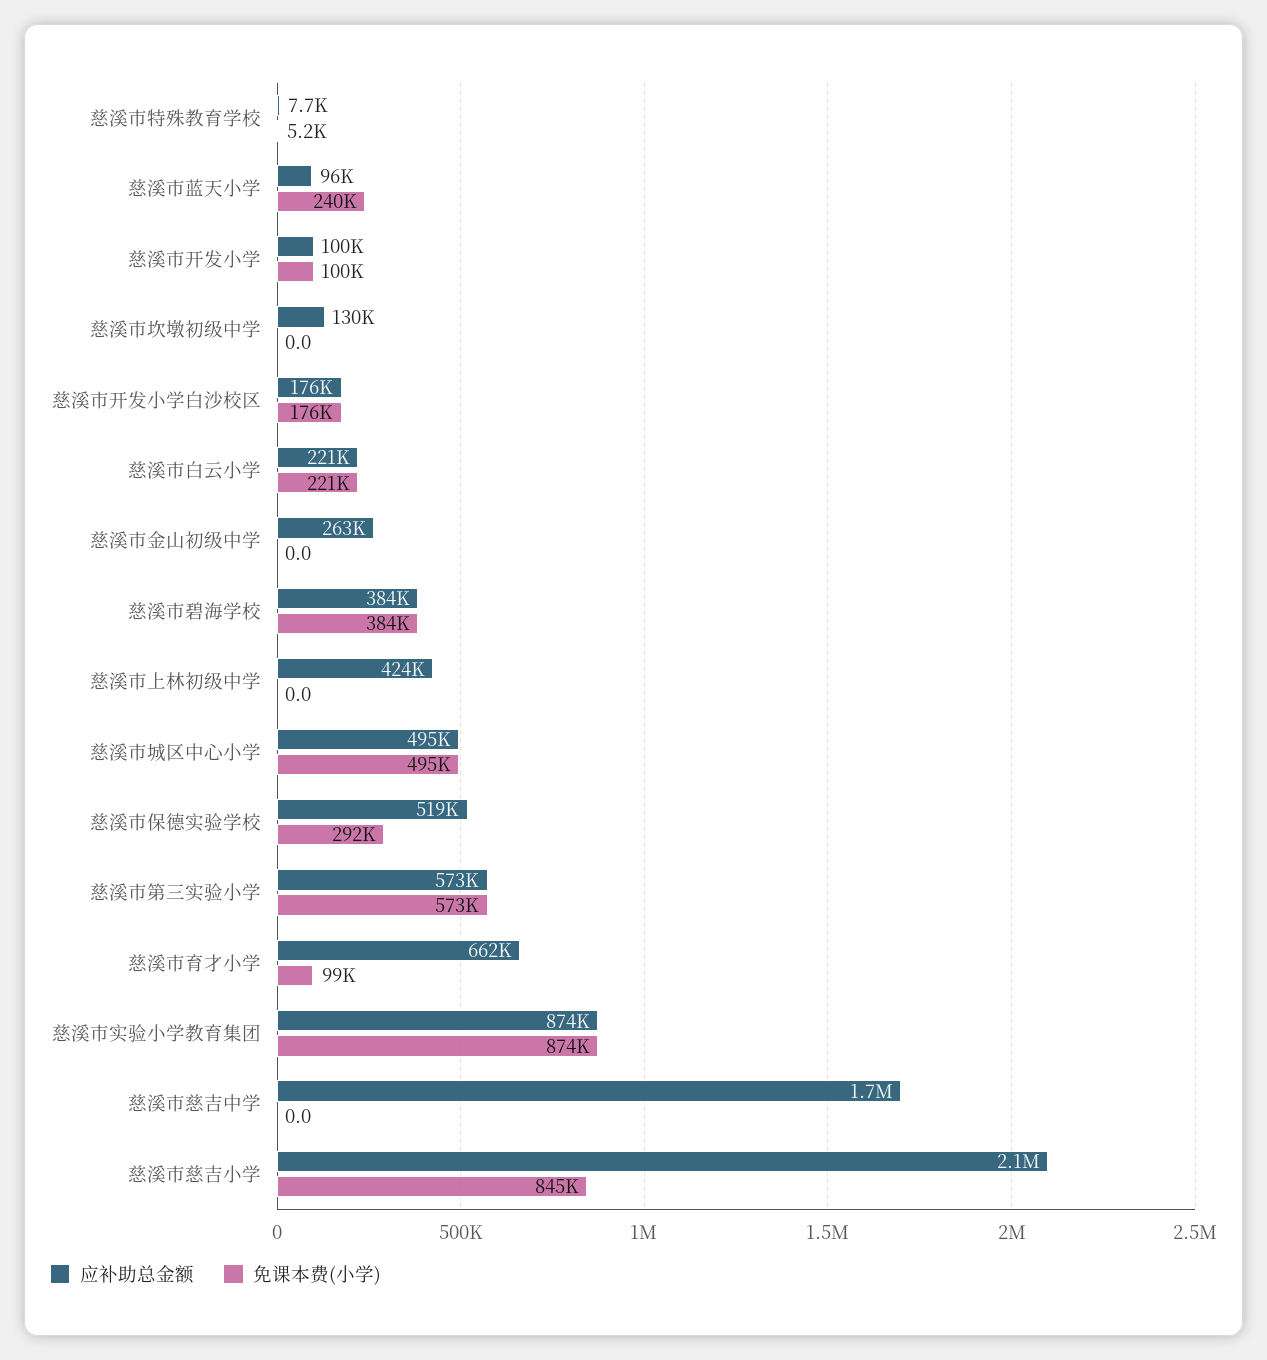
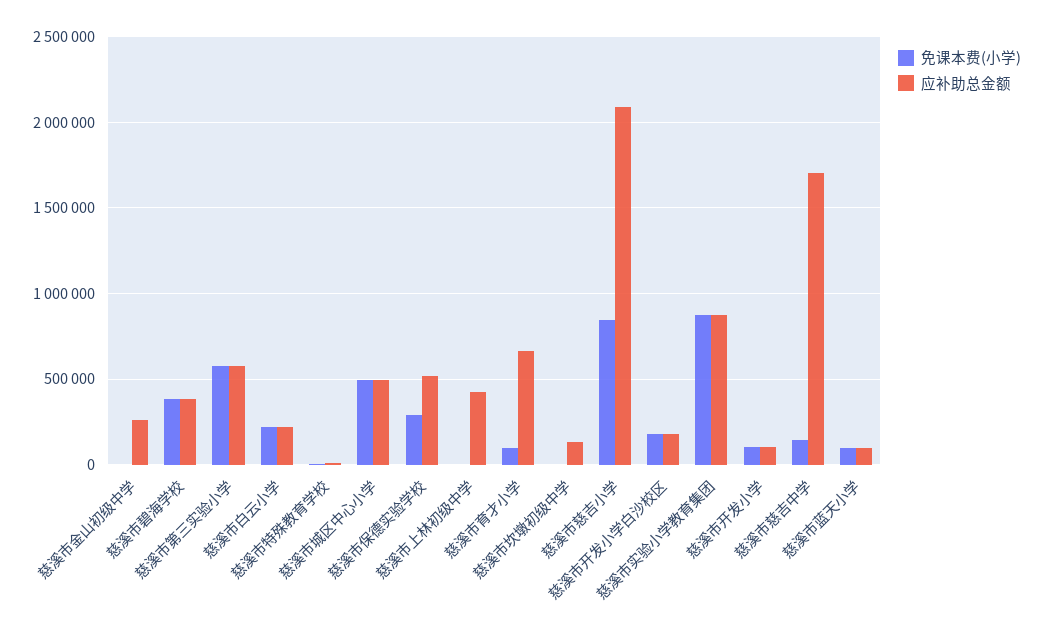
  {
    "应补助总金额": {
      "慈溪市特殊教育学校": 7700,
      "慈溪市蓝天小学": 96000,
      "慈溪市开发小学": 100000,
      "慈溪市坎墩初级中学": 130000,
      "慈溪市开发小学白沙校区": 176000,
      "慈溪市白云小学": 221000,
      "慈溪市金山初级中学": 263000,
      "慈溪市碧海学校": 384000,
      "慈溪市上林初级中学": 424000,
      "慈溪市城区中心小学": 495000,
      "慈溪市保德实验学校": 519000,
      "慈溪市第三实验小学": 573000,
      "慈溪市育才小学": 662000,
      "慈溪市实验小学教育集团": 874000,
      "慈溪市慈吉中学": 1700000,
      "慈溪市慈吉小学": 2100000
    },
    "免课本费(小学)": {
      "慈溪市特殊教育学校": 5200,
-     "慈溪市蓝天小学": 240000,
+     "慈溪市蓝天小学": 100000,
      "慈溪市开发小学": 100000,
      "慈溪市坎墩初级中学": 0,
      "慈溪市开发小学白沙校区": 176000,
      "慈溪市白云小学": 221000,
      "慈溪市金山初级中学": 0,
      "慈溪市碧海学校": 384000,
      "慈溪市上林初级中学": 0,
      "慈溪市城区中心小学": 495000,
      "慈溪市保德实验学校": 292000,
      "慈溪市第三实验小学": 573000,
      "慈溪市育才小学": 99000,
      "慈溪市实验小学教育集团": 874000,
-     "慈溪市慈吉中学": 0,
+     "慈溪市慈吉中学": 150000,
      "慈溪市慈吉小学": 845000
    }
  }

